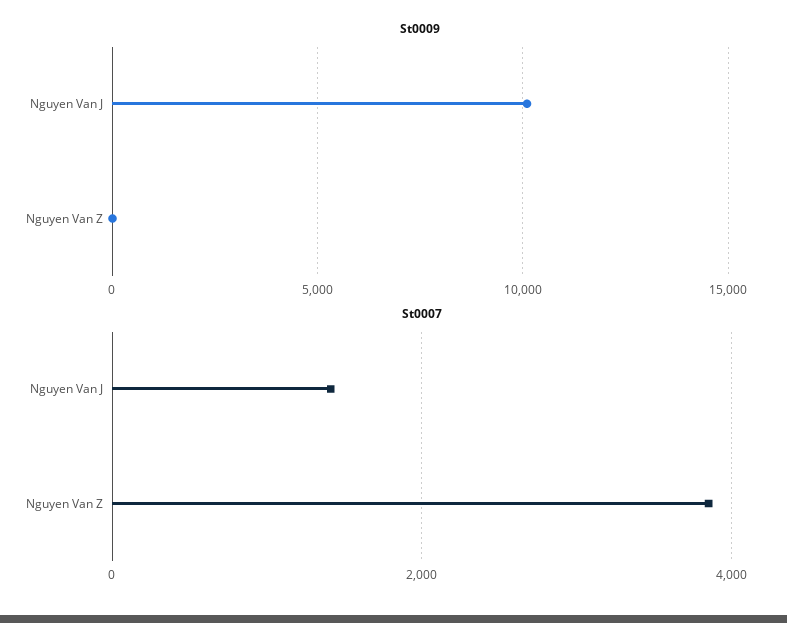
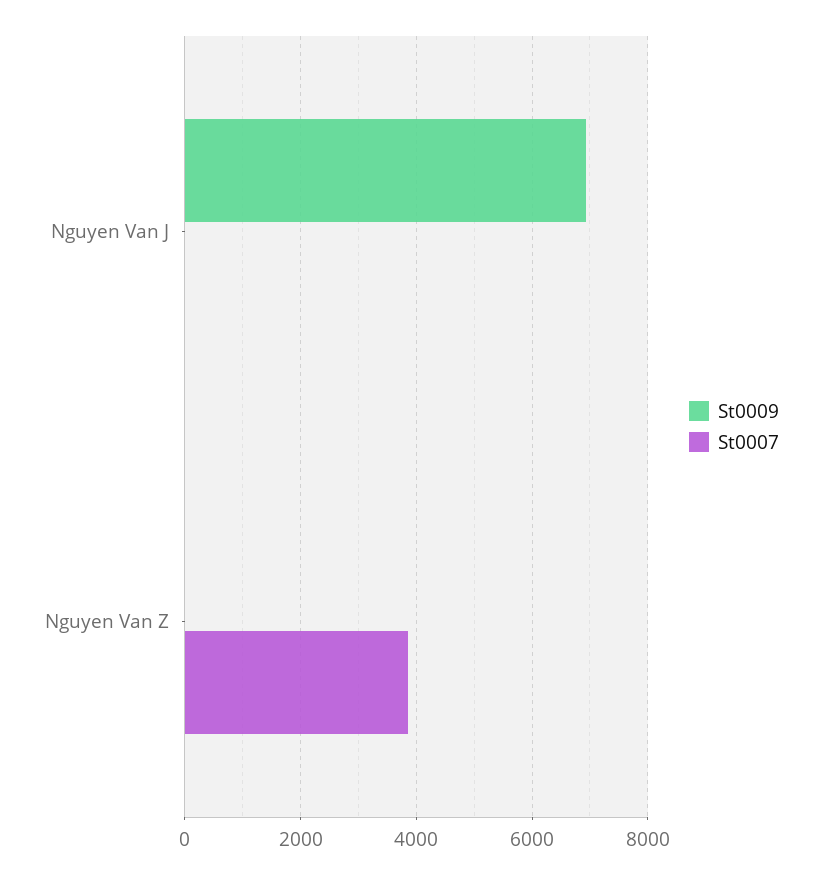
  {
    "St0009": {
-     "Nguyen Van J": 10000,
+     "Nguyen Van J": 7000,
      "Nguyen Van Z": 0
    },
    "St0007": {
-     "Nguyen Van J": 1400,
+     "Nguyen Van J": 0,
      "Nguyen Van Z": 3800
    }
  }

